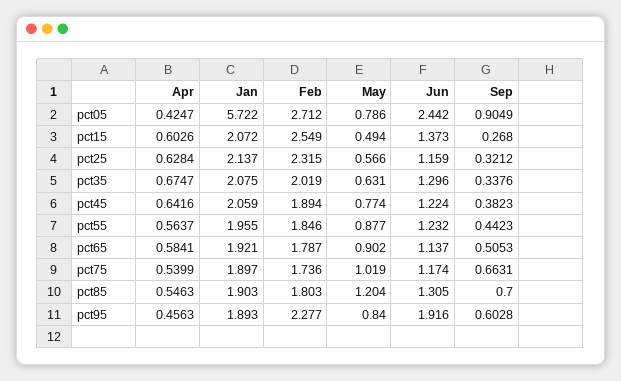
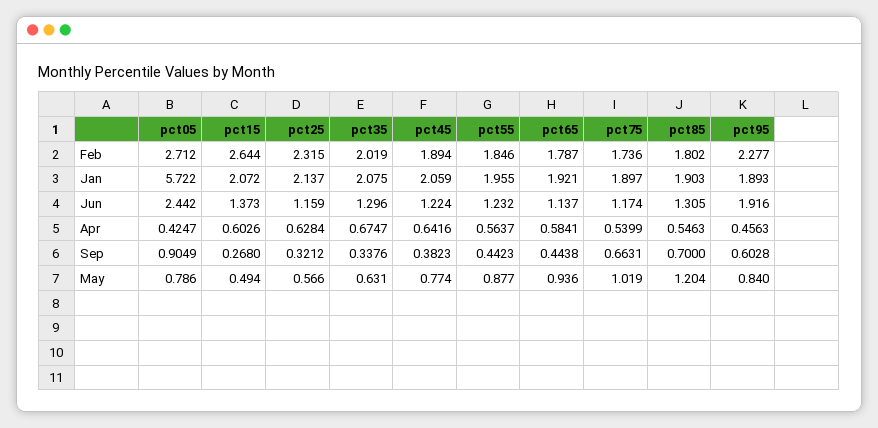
  {
    "Apr": {
      "pct05": 0.4247,
      "pct15": 0.6026,
      "pct25": 0.6284,
      "pct35": 0.6747,
      "pct45": 0.6416,
      "pct55": 0.5637,
      "pct65": 0.5841,
      "pct75": 0.5399,
      "pct85": 0.5463,
      "pct95": 0.4563
    },
    "Jan": {
      "pct05": 5.722,
      "pct15": 2.072,
      "pct25": 2.137,
      "pct35": 2.075,
      "pct45": 2.059,
      "pct55": 1.955,
      "pct65": 1.921,
      "pct75": 1.897,
      "pct85": 1.903,
      "pct95": 1.893
    },
    "Feb": {
      "pct05": 2.712,
-     "pct15": 2.549,
+     "pct15": 2.644,
      "pct25": 2.315,
      "pct35": 2.019,
      "pct45": 1.894,
      "pct55": 1.846,
      "pct65": 1.787,
      "pct75": 1.736,
-     "pct85": 1.803,
+     "pct85": 1.802,
      "pct95": 2.277
    },
    "May": {
      "pct05": 0.786,
      "pct15": 0.494,
      "pct25": 0.566,
      "pct35": 0.631,
      "pct45": 0.774,
      "pct55": 0.877,
-     "pct65": 0.902,
+     "pct65": 0.936,
      "pct75": 1.019,
      "pct85": 1.204,
      "pct95": 0.84
    },
    "Jun": {
      "pct05": 2.442,
      "pct15": 1.373,
      "pct25": 1.159,
      "pct35": 1.296,
      "pct45": 1.224,
      "pct55": 1.232,
      "pct65": 1.137,
      "pct75": 1.174,
      "pct85": 1.305,
      "pct95": 1.916
    },
    "Sep": {
      "pct05": 0.9049,
      "pct15": 0.268,
      "pct25": 0.3212,
      "pct35": 0.3376,
      "pct45": 0.3823,
      "pct55": 0.4423,
-     "pct65": 0.5053,
+     "pct65": 0.4438,
      "pct75": 0.6631,
      "pct85": 0.7,
      "pct95": 0.6028
    }
  }

